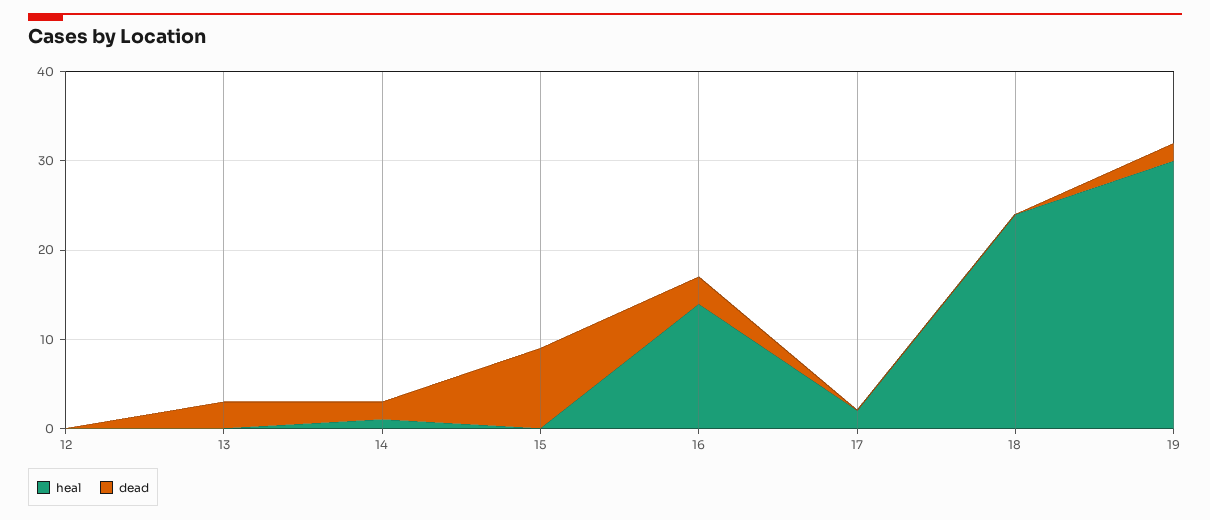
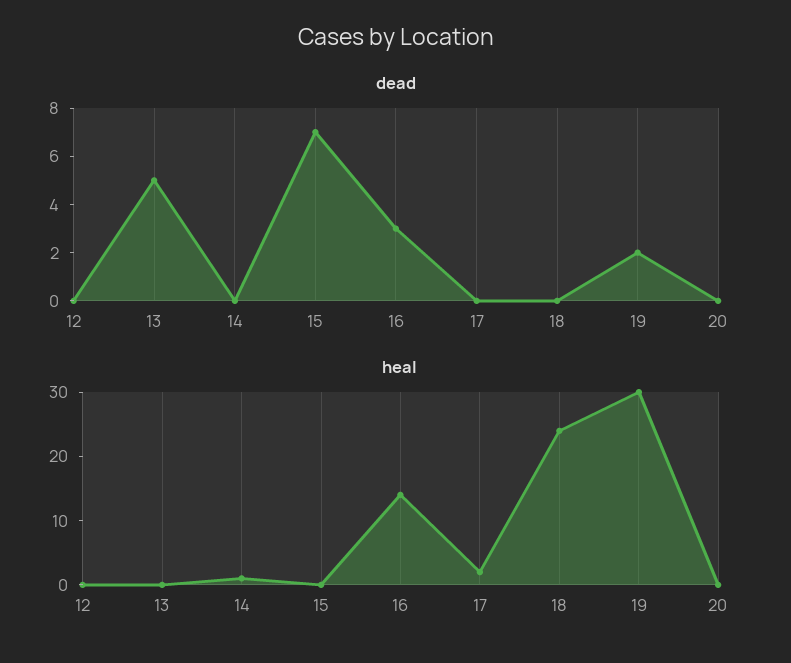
  {
    "heal": {
      "12": 0,
      "13": 0,
      "14": 1,
      "15": 0,
      "16": 14,
      "17": 2,
      "18": 24,
-     "19": 30
+     "19": 30,
+     "20": 0
    },
    "dead": {
      "12": 0,
-     "13": 3,
+     "13": 5,
-     "14": 2,
+     "14": 0,
-     "15": 9,
+     "15": 7,
      "16": 3,
      "17": 0,
      "18": 0,
-     "19": 2
+     "19": 2,
+     "20": 0
    }
  }

